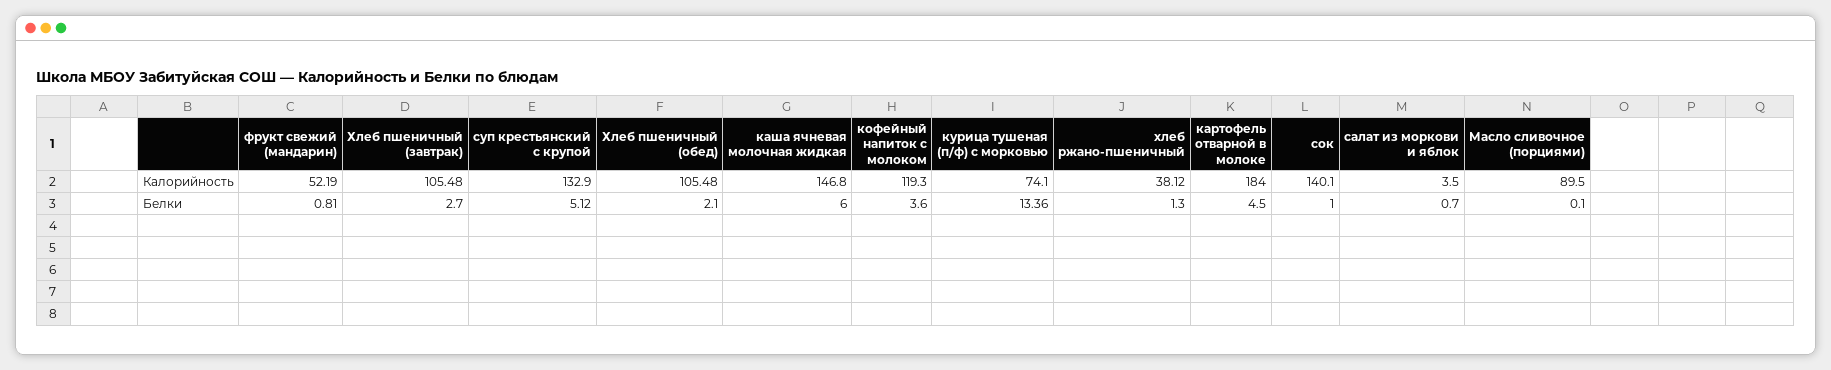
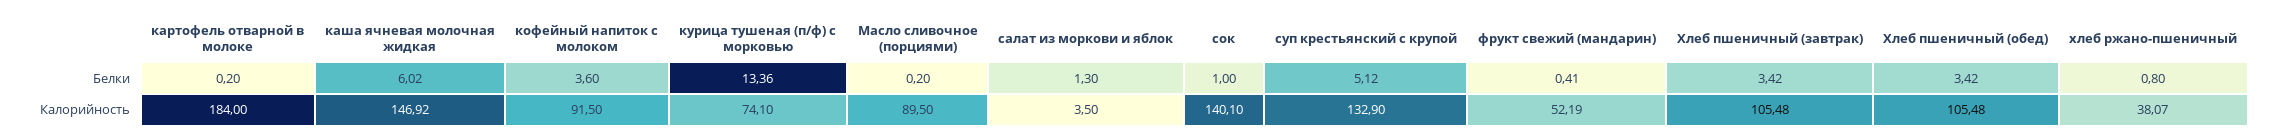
  {
    "фрукт свежий (мандарин)": {
      "Калорийность": 52.19,
-     "Белки": 0.81
+     "Белки": 0.41
    },
    "Хлеб пшеничный (завтрак)": {
      "Калорийность": 105.48,
-     "Белки": 2.7
+     "Белки": 3.42
    },
    "суп крестьянский с крупой": {
      "Калорийность": 132.9,
      "Белки": 5.12
    },
    "Хлеб пшеничный (обед)": {
      "Калорийность": 105.48,
-     "Белки": 2.1
+     "Белки": 3.42
    },
    "каша ячневая молочная жидкая": {
-     "Калорийность": 146.8,
+     "Калорийность": 146.92,
-     "Белки": 6
+     "Белки": 6.02
    },
    "кофейный напиток с молоком": {
-     "Калорийность": 119.3,
+     "Калорийность": 91.5,
      "Белки": 3.6
    },
    "курица тушеная (п/ф) с морковью": {
      "Калорийность": 74.1,
      "Белки": 13.36
    },
    "хлеб ржано-пшеничный": {
-     "Калорийность": 38.12,
+     "Калорийность": 38.07,
-     "Белки": 1.3
+     "Белки": 0.8
    },
    "картофель отварной в молоке": {
      "Калорийность": 184,
-     "Белки": 4.5
+     "Белки": 0.2
    },
    "сок": {
      "Калорийность": 140.1,
      "Белки": 1
    },
    "салат из моркови и яблок": {
      "Калорийность": 3.5,
-     "Белки": 0.7
+     "Белки": 1.3
    },
    "Масло сливочное (порциями)": {
      "Калорийность": 89.5,
-     "Белки": 0.1
+     "Белки": 0.2
    }
  }

